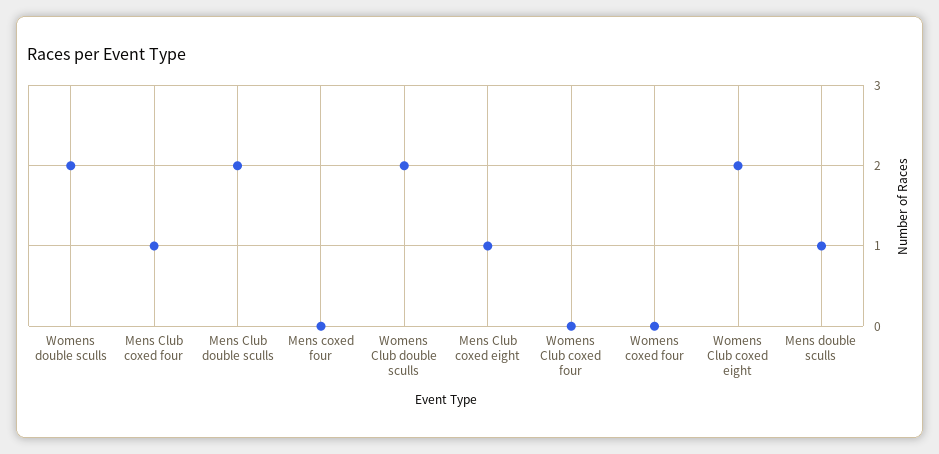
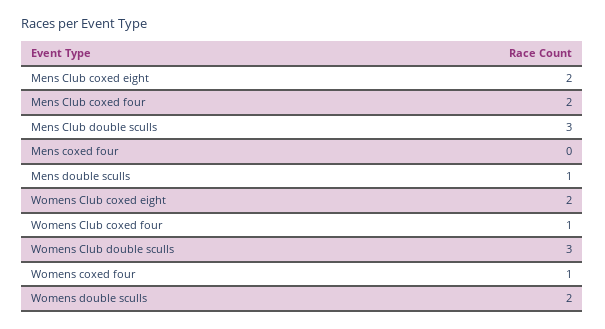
  {
    "Womens double sculls": 2,
-   "Mens Club coxed four": 1,
+   "Mens Club coxed four": 2,
-   "Mens Club double sculls": 2,
+   "Mens Club double sculls": 3,
    "Mens coxed four": 0,
-   "Womens Club double sculls": 2,
+   "Womens Club double sculls": 3,
-   "Mens Club coxed eight": 1,
+   "Mens Club coxed eight": 2,
-   "Womens Club coxed four": 0,
+   "Womens Club coxed four": 1,
-   "Womens coxed four": 0,
+   "Womens coxed four": 1,
    "Womens Club coxed eight": 2,
    "Mens double sculls": 1
  }

